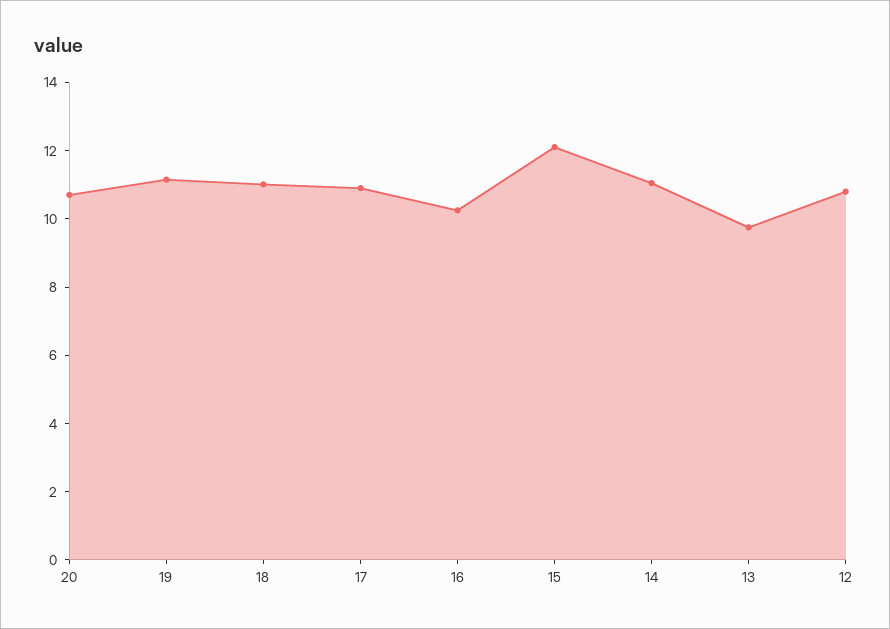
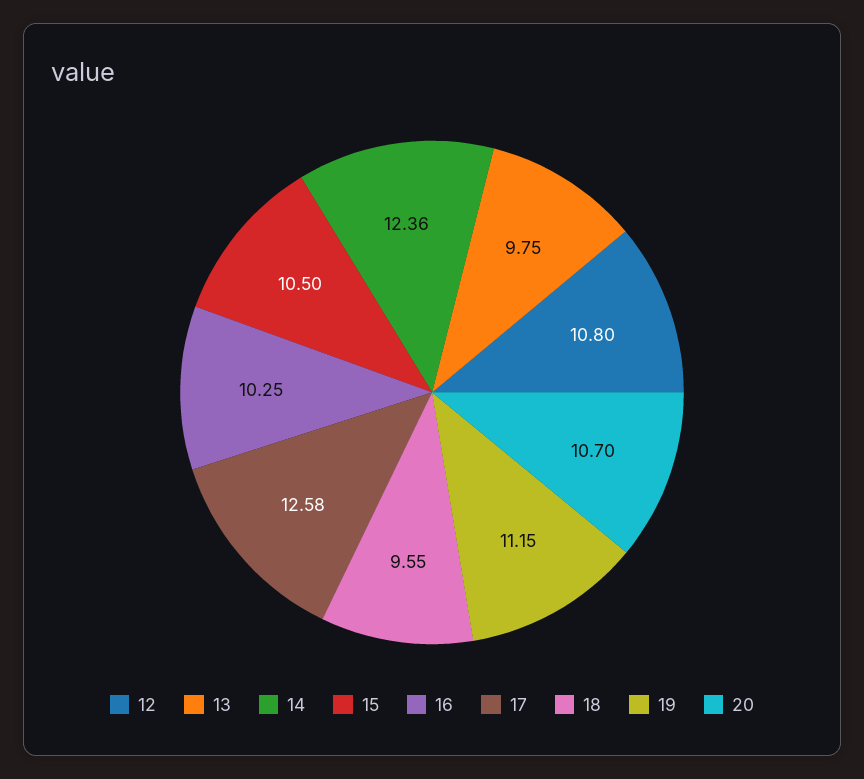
  {
    "20": 10.7,
    "19": 11.15,
-   "18": 11,
+   "18": 9.55,
-   "17": 11,
+   "17": 12.58,
    "16": 10.25,
-   "15": 12,
+   "15": 10.5,
-   "14": 11,
+   "14": 12.36,
    "13": 9.75,
    "12": 10.8
  }

